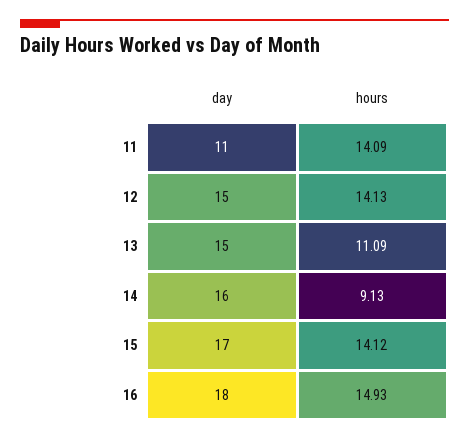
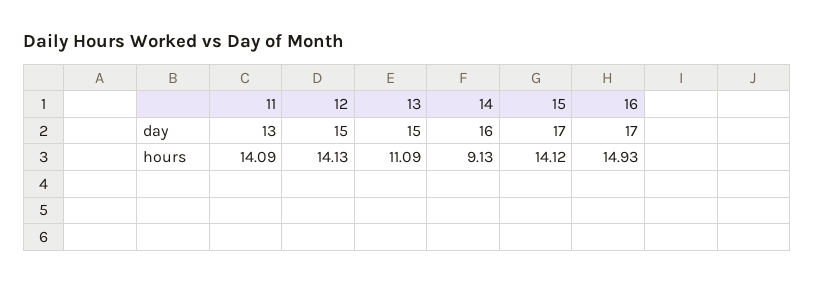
  {
    "day": {
-     "11": 11,
+     "11": 13,
      "12": 15,
      "13": 15,
      "14": 16,
      "15": 17,
-     "16": 18
+     "16": 17
    },
    "hours": {
      "11": 14.09,
      "12": 14.13,
      "13": 11.09,
      "14": 9.13,
      "15": 14.12,
      "16": 14.93
    }
  }

